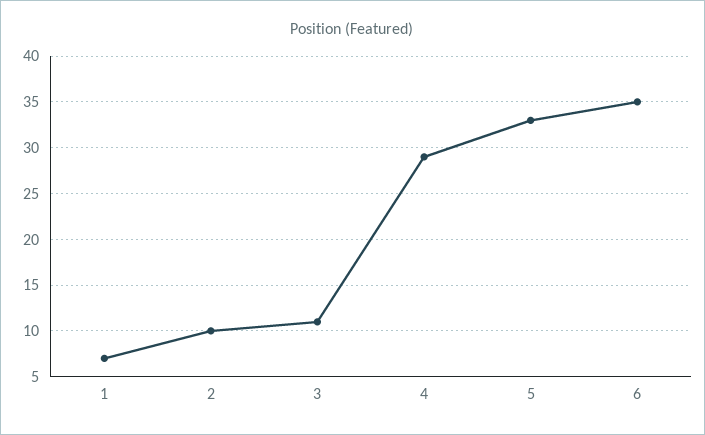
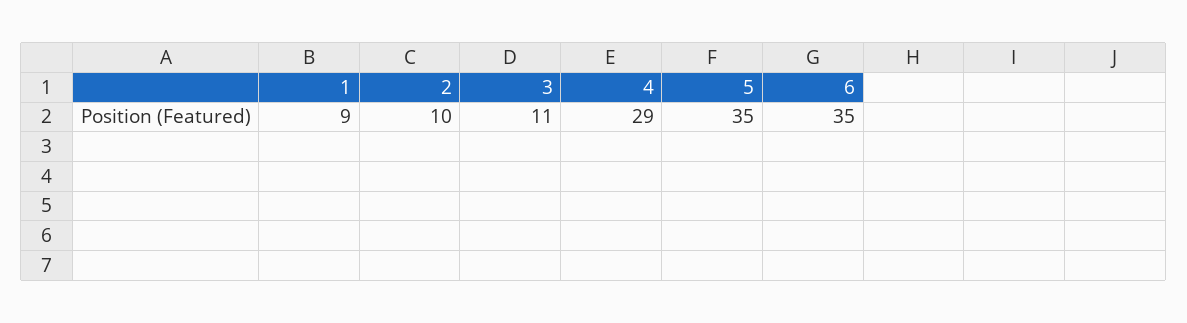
  {
-   "1": 7,
+   "1": 9,
    "2": 10,
    "3": 11,
    "4": 29,
-   "5": 33,
+   "5": 35,
    "6": 35
  }

